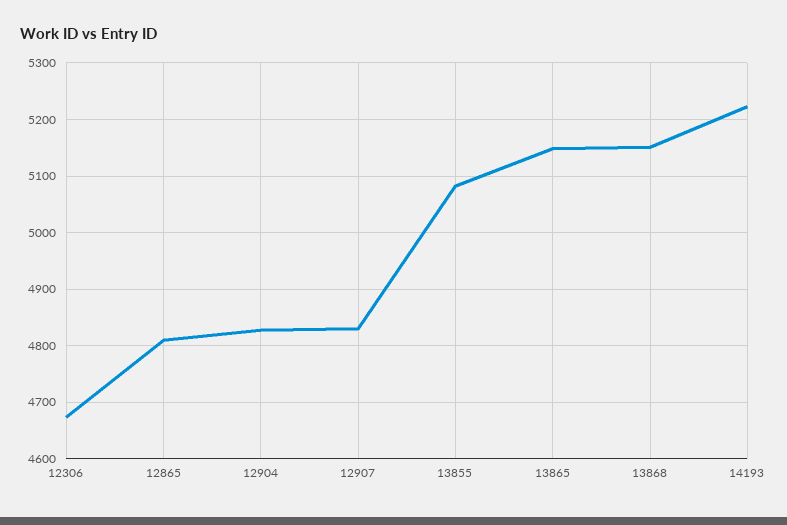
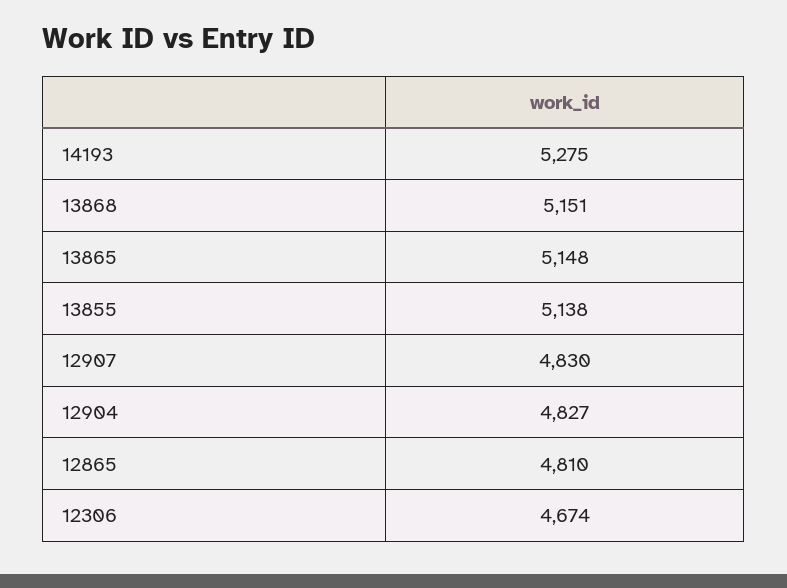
  {
    "12306": 4674,
    "12865": 4810,
    "12904": 4827,
    "12907": 4830,
-   "13855": 5080,
+   "13855": 5138,
    "13865": 5148,
    "13868": 5151,
-   "14193": 5220
+   "14193": 5275
  }

